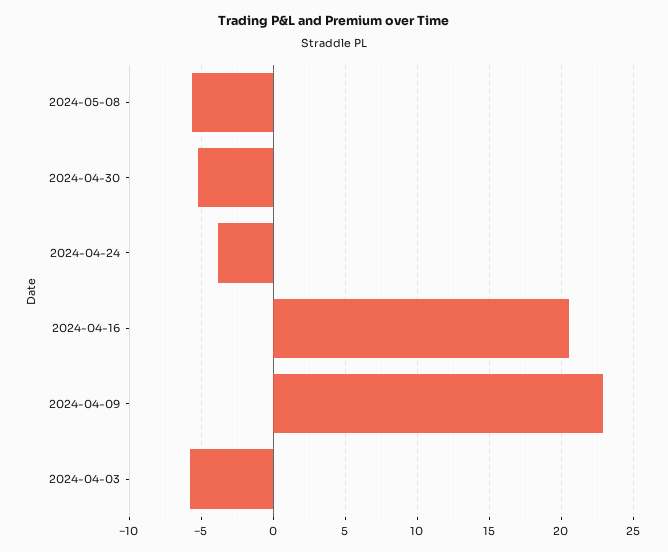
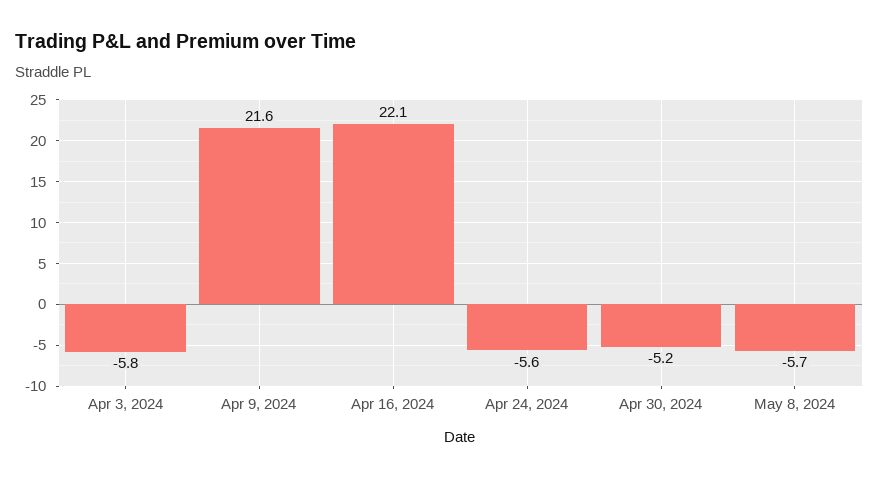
  {
    "2024-05-08": -5.7,
    "2024-04-30": -5.2,
-   "2024-04-24": -4,
+   "2024-04-24": -5.6,
-   "2024-04-16": 20.5,
+   "2024-04-16": 22.1,
-   "2024-04-09": 23,
+   "2024-04-09": 21.6,
    "2024-04-03": -5.8
  }

